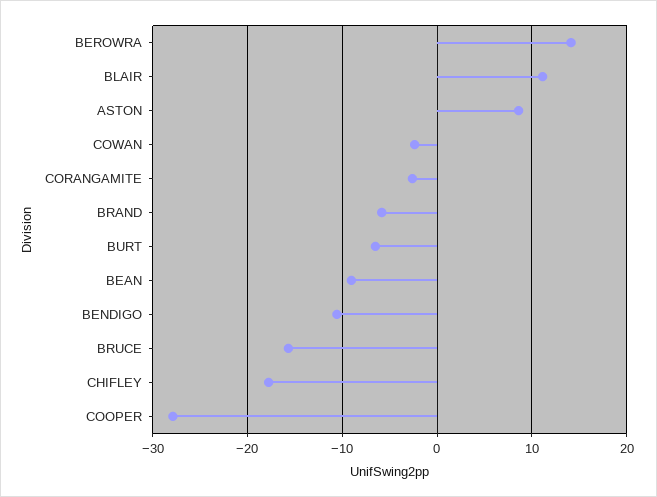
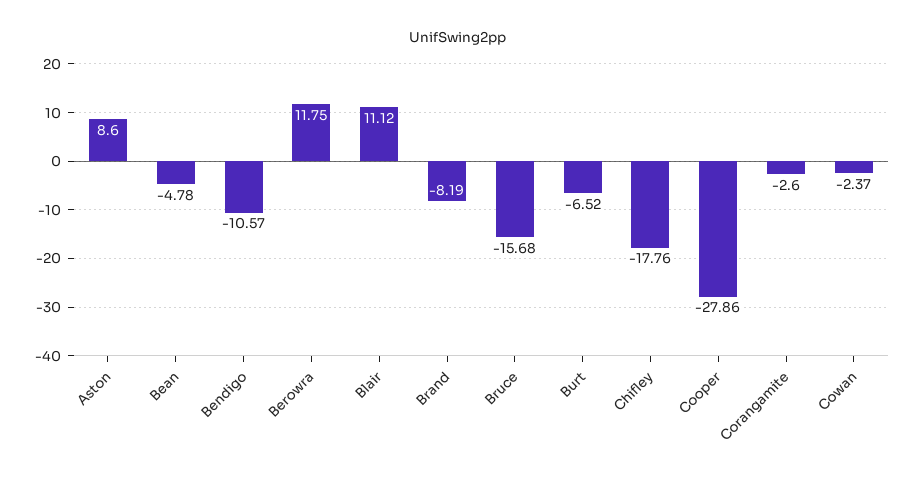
  {
-   "BEROWRA": 14,
+   "BEROWRA": 11.75,
    "BLAIR": 11.12,
    "ASTON": 8.6,
    "COWAN": -2.37,
    "CORANGAMITE": -2.6,
-   "BRAND": -6,
+   "BRAND": -8.19,
    "BURT": -6.52,
-   "BEAN": -9,
+   "BEAN": -4.78,
    "BENDIGO": -10.57,
    "BRUCE": -15.68,
    "CHIFLEY": -17.76,
    "COOPER": -27.86
  }

